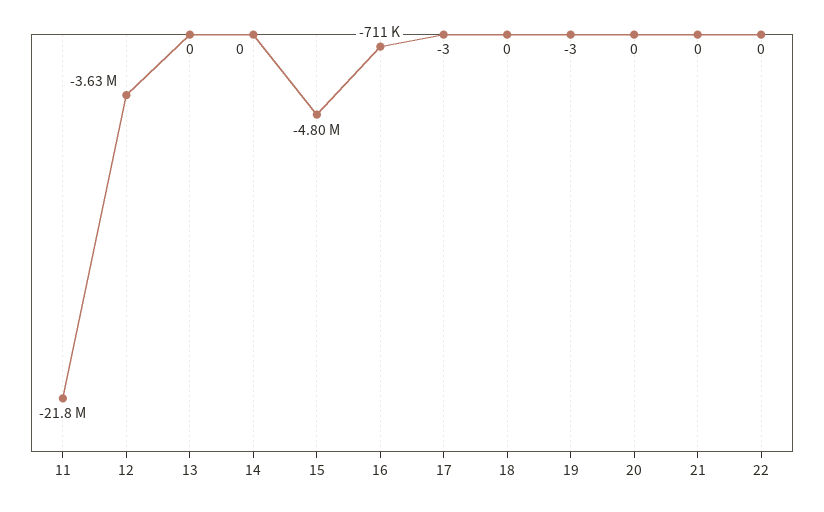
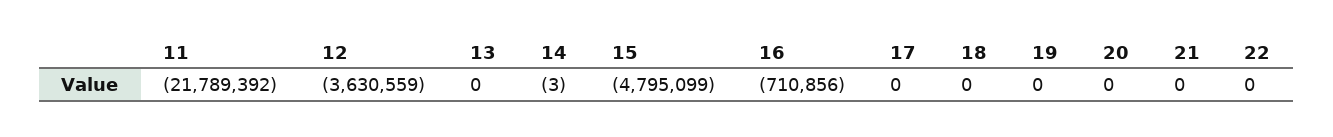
  {
    "11": -21789392,
    "12": -3630559,
    "13": 0,
-   "14": 0,
+   "14": -3,
    "15": -4795099,
    "16": -710856,
-   "17": -3,
+   "17": 0,
    "18": 0,
-   "19": -3,
+   "19": 0,
    "20": 0,
    "21": 0,
    "22": 0
  }

